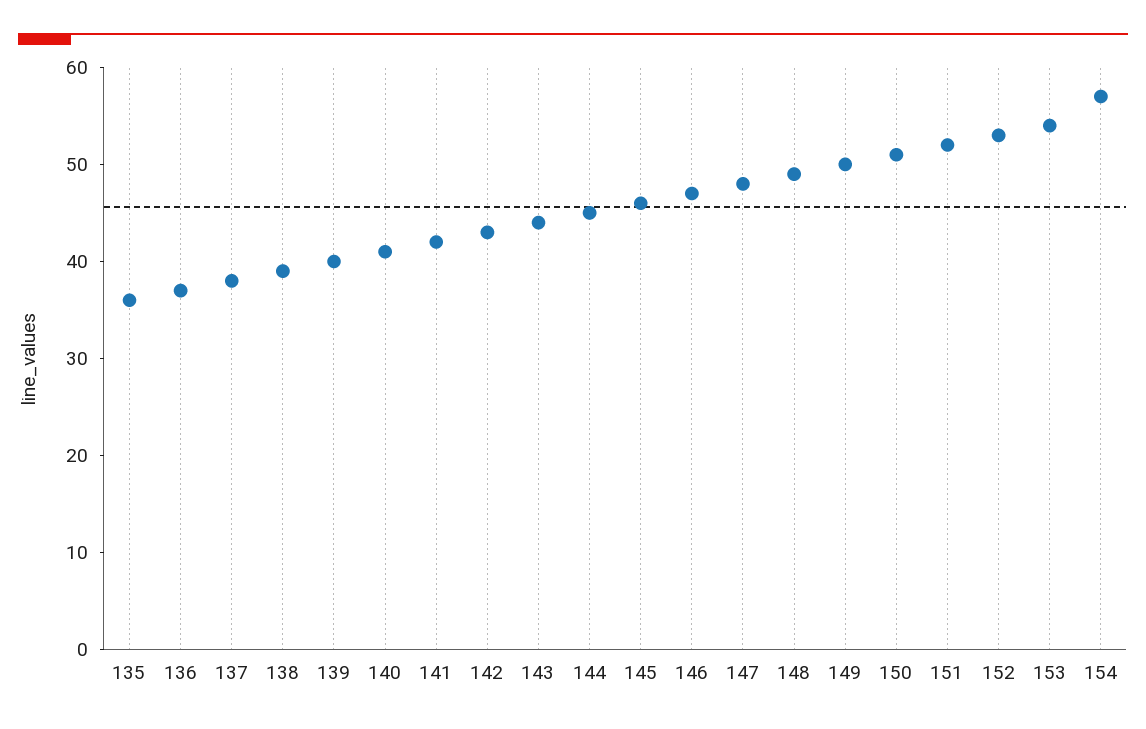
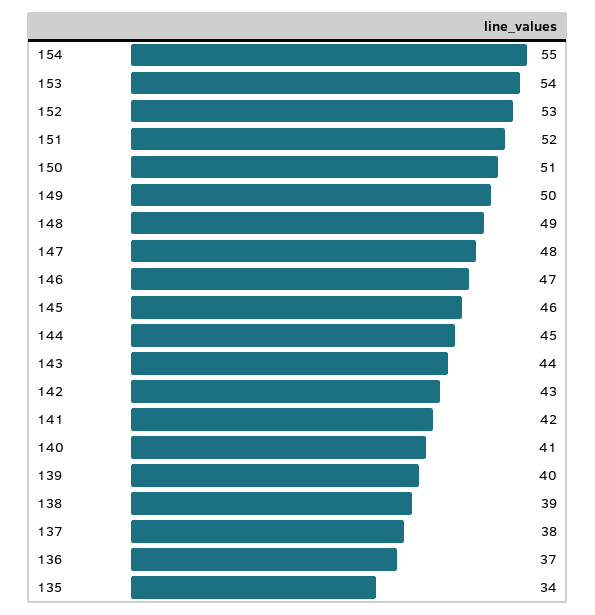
  {
-   "135": 36,
+   "135": 34,
    "136": 37,
    "137": 38,
    "138": 39,
    "139": 40,
    "140": 41,
    "141": 42,
    "142": 43,
    "143": 44,
    "144": 45,
    "145": 46,
    "146": 47,
    "147": 48,
    "148": 49,
    "149": 50,
    "150": 51,
    "151": 52,
    "152": 53,
    "153": 54,
-   "154": 57
+   "154": 55
  }

